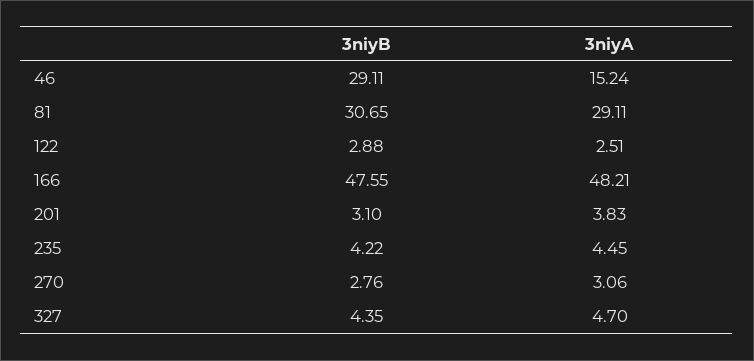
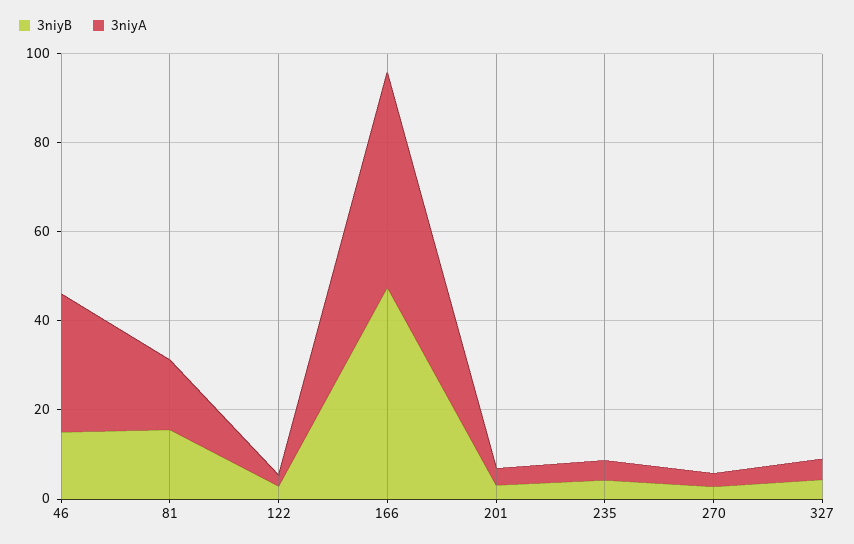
  {
    "3niyB": {
-     "46": 29.11,
+     "46": 15,
-     "81": 30.65,
+     "81": 15,
      "122": 2.88,
      "166": 47.55,
      "201": 3.1,
      "235": 4.22,
      "270": 2.76,
      "327": 4.35
    },
    "3niyA": {
-     "46": 15.24,
+     "46": 30,
-     "81": 29.11,
+     "81": 15,
      "122": 2.51,
      "166": 48.21,
      "201": 3.83,
      "235": 4.45,
      "270": 3.06,
      "327": 4.7
    }
  }

